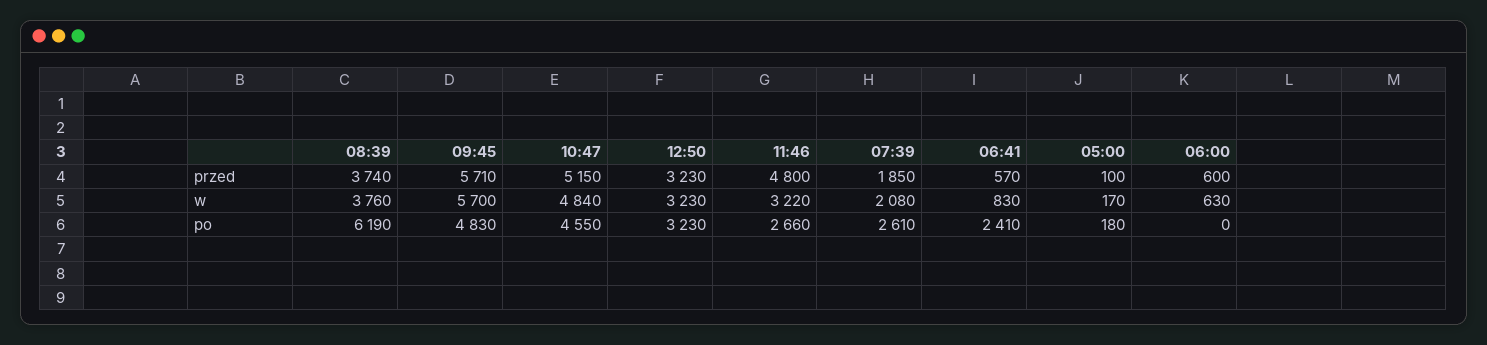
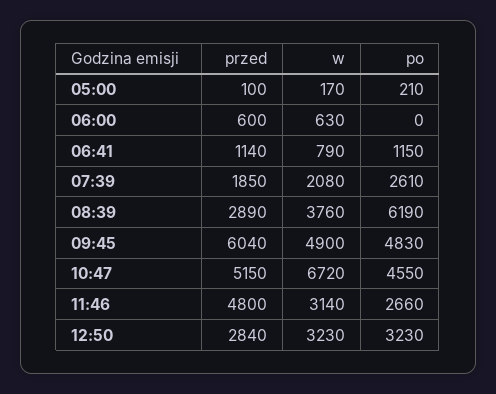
  {
    "08:39": {
-     "przed": 3740,
+     "przed": 2890,
      "w": 3760,
      "po": 6190
    },
    "09:45": {
-     "przed": 5710,
+     "przed": 6040,
-     "w": 5700,
+     "w": 4900,
      "po": 4830
    },
    "10:47": {
      "przed": 5150,
-     "w": 4840,
+     "w": 6720,
      "po": 4550
    },
    "12:50": {
-     "przed": 3230,
+     "przed": 2840,
      "w": 3230,
      "po": 3230
    },
    "11:46": {
      "przed": 4800,
-     "w": 3220,
+     "w": 3140,
      "po": 2660
    },
    "07:39": {
      "przed": 1850,
      "w": 2080,
      "po": 2610
    },
    "06:41": {
-     "przed": 570,
+     "przed": 1140,
-     "w": 830,
+     "w": 790,
-     "po": 2410
+     "po": 1150
    },
    "05:00": {
      "przed": 100,
      "w": 170,
-     "po": 180
+     "po": 210
    },
    "06:00": {
      "przed": 600,
      "w": 630,
      "po": 0
    }
  }

